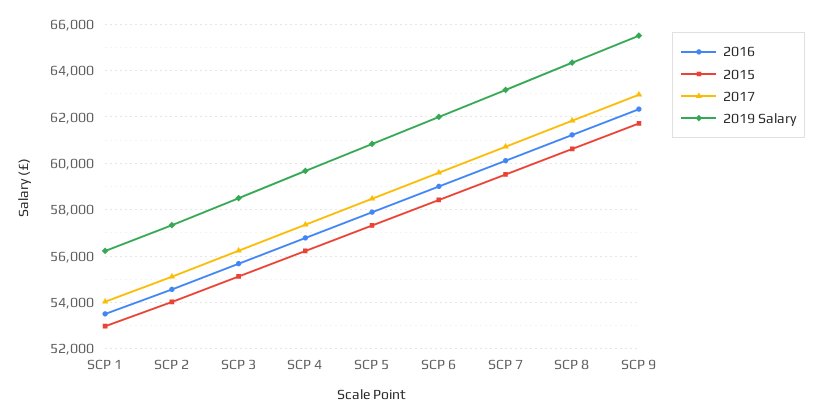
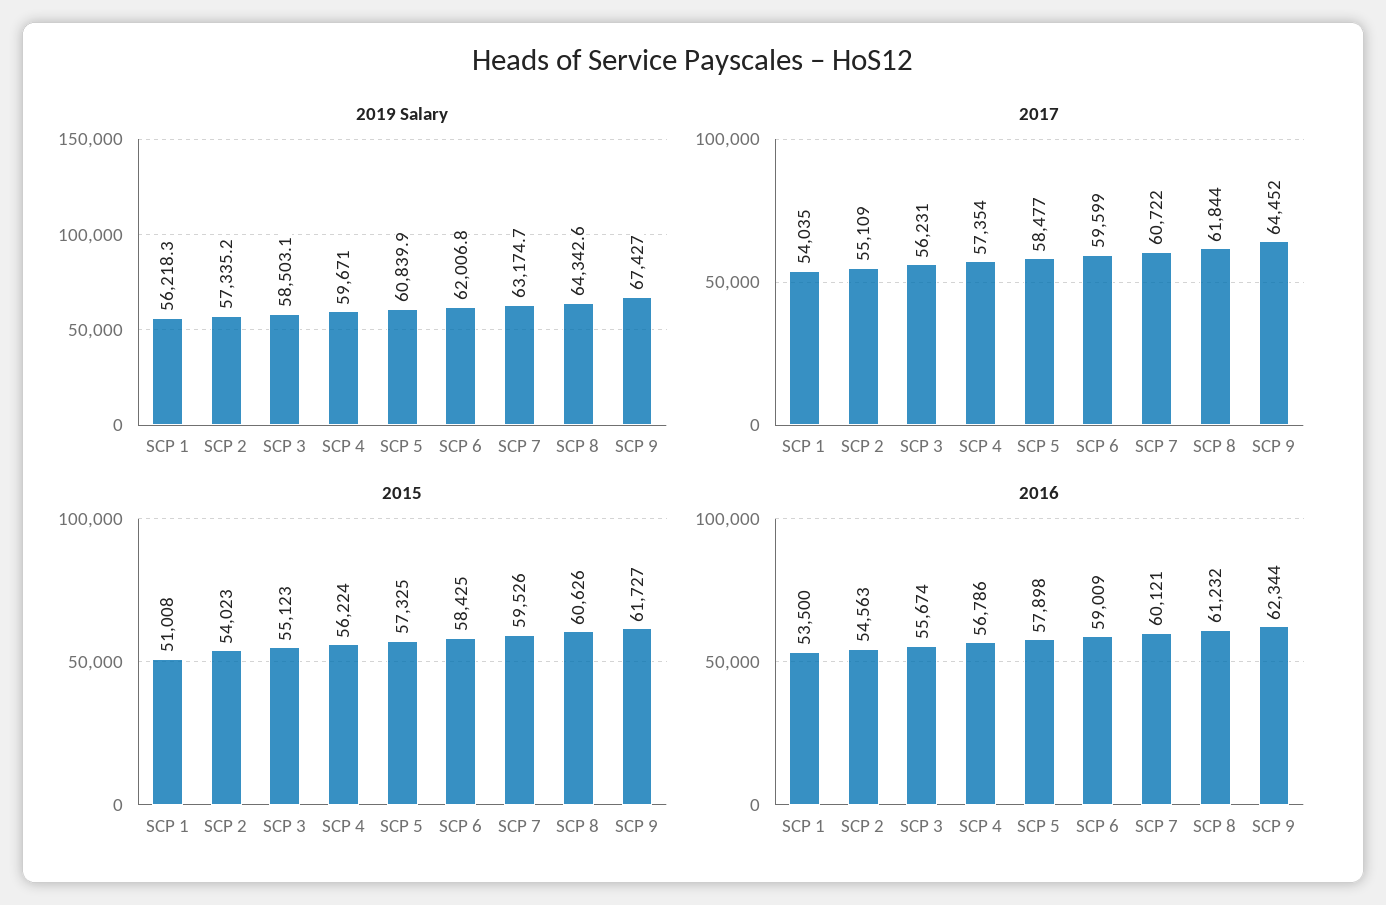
  {
    "2016": {
      "SCP 1": 53500,
      "SCP 2": 54563,
      "SCP 3": 55674,
      "SCP 4": 56786,
      "SCP 5": 57898,
      "SCP 6": 59009,
      "SCP 7": 60121,
      "SCP 8": 61232,
      "SCP 9": 62344
    },
    "2015": {
-     "SCP 1": 53000,
+     "SCP 1": 51008,
      "SCP 2": 54023,
      "SCP 3": 55123,
      "SCP 4": 56224,
      "SCP 5": 57325,
      "SCP 6": 58425,
      "SCP 7": 59526,
      "SCP 8": 60626,
      "SCP 9": 61727
    },
    "2017": {
      "SCP 1": 54035,
      "SCP 2": 55109,
      "SCP 3": 56231,
      "SCP 4": 57354,
      "SCP 5": 58477,
      "SCP 6": 59599,
      "SCP 7": 60722,
      "SCP 8": 61844,
-     "SCP 9": 63000
+     "SCP 9": 64452
    },
    "2019 Salary": {
      "SCP 1": 56218.3,
      "SCP 2": 57335.2,
      "SCP 3": 58503.1,
      "SCP 4": 59671,
      "SCP 5": 60839.9,
      "SCP 6": 62006.8,
      "SCP 7": 63174.7,
      "SCP 8": 64342.6,
-     "SCP 9": 65500
+     "SCP 9": 67427
    }
  }

